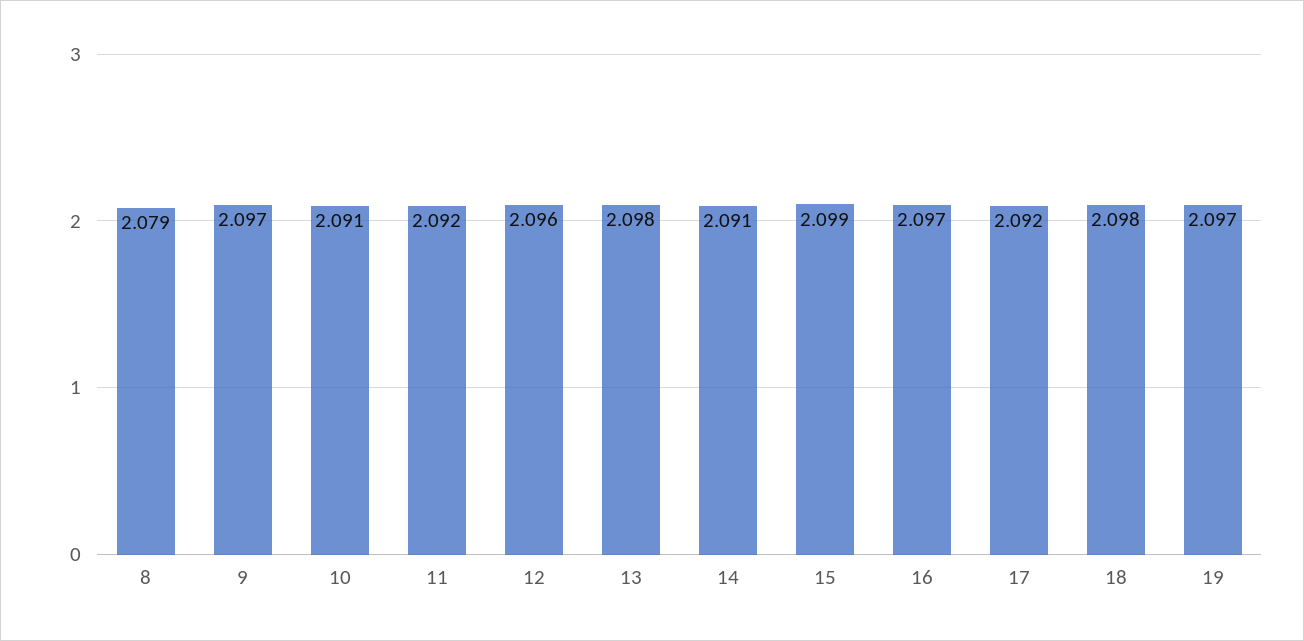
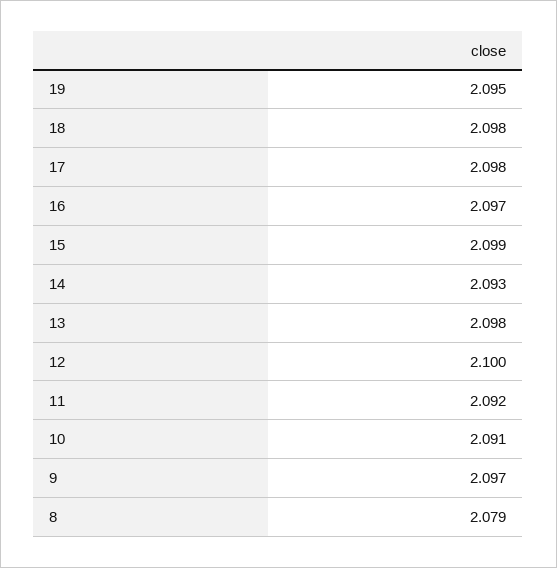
  {
    "8": 2.079,
    "9": 2.097,
    "10": 2.091,
    "11": 2.092,
-   "12": 2.096,
+   "12": 2.1,
    "13": 2.098,
-   "14": 2.091,
+   "14": 2.093,
    "15": 2.099,
    "16": 2.097,
-   "17": 2.092,
+   "17": 2.098,
    "18": 2.098,
-   "19": 2.097
+   "19": 2.095
  }

